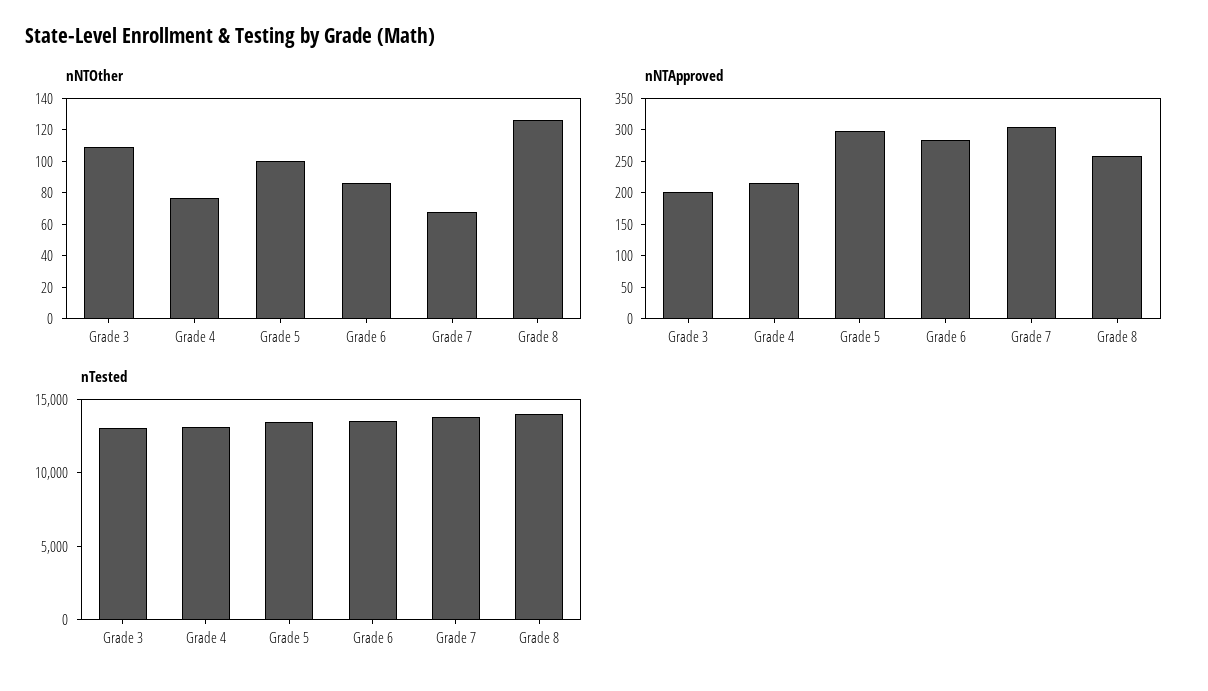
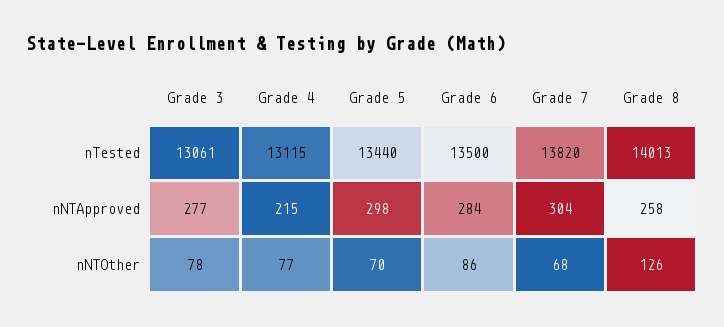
  {
    "nNTOther": {
-     "Grade 3": 110,
+     "Grade 3": 78,
      "Grade 4": 77,
-     "Grade 5": 100,
+     "Grade 5": 70,
      "Grade 6": 86,
      "Grade 7": 68,
      "Grade 8": 126
    },
    "nNTApproved": {
-     "Grade 3": 200,
+     "Grade 3": 277,
      "Grade 4": 215,
      "Grade 5": 298,
      "Grade 6": 284,
      "Grade 7": 304,
      "Grade 8": 258
    },
    "nTested": {
      "Grade 3": 13061,
      "Grade 4": 13115,
      "Grade 5": 13440,
      "Grade 6": 13500,
      "Grade 7": 13820,
      "Grade 8": 14013
    }
  }

